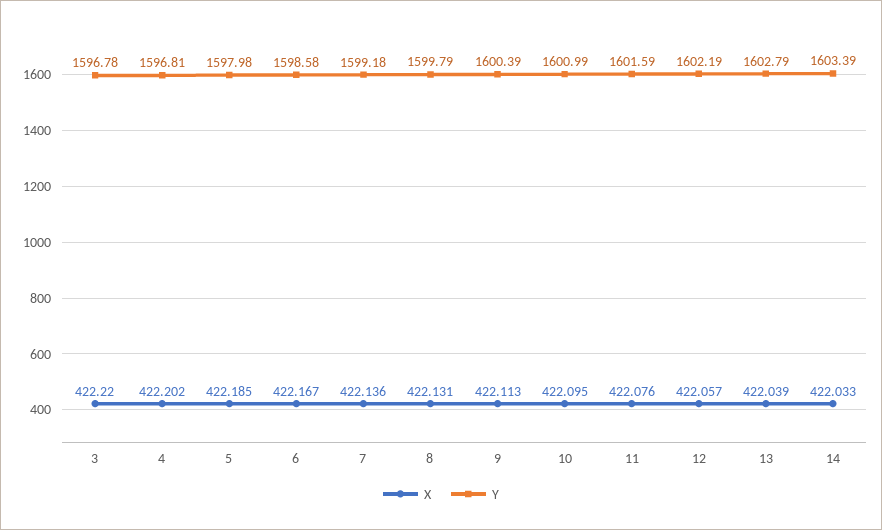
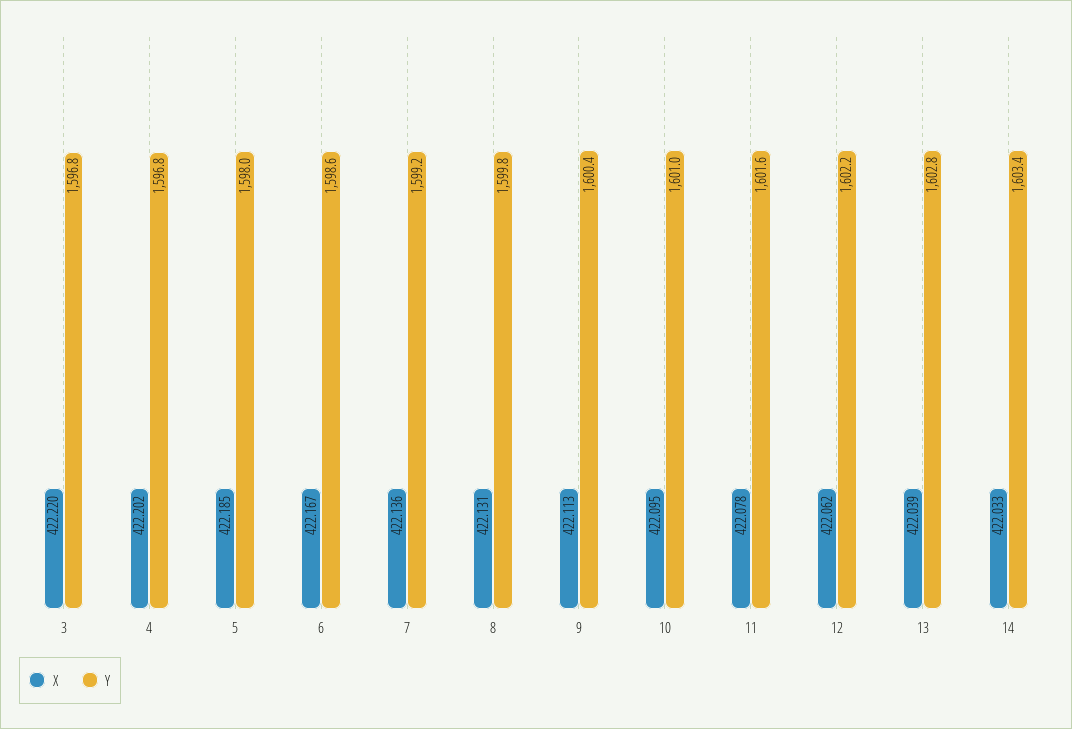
  {
    "X": {
      "3": 422.22,
      "4": 422.202,
      "5": 422.185,
      "6": 422.167,
      "7": 422.136,
      "8": 422.131,
      "9": 422.113,
      "10": 422.095,
-     "11": 422.076,
+     "11": 422.078,
-     "12": 422.057,
+     "12": 422.062,
      "13": 422.039,
      "14": 422.033
    },
    "Y": {
      "3": 1596.78,
      "4": 1596.81,
      "5": 1597.98,
      "6": 1598.58,
      "7": 1599.18,
      "8": 1599.79,
      "9": 1600.39,
      "10": 1600.99,
      "11": 1601.59,
      "12": 1602.19,
      "13": 1602.79,
      "14": 1603.39
    }
  }

